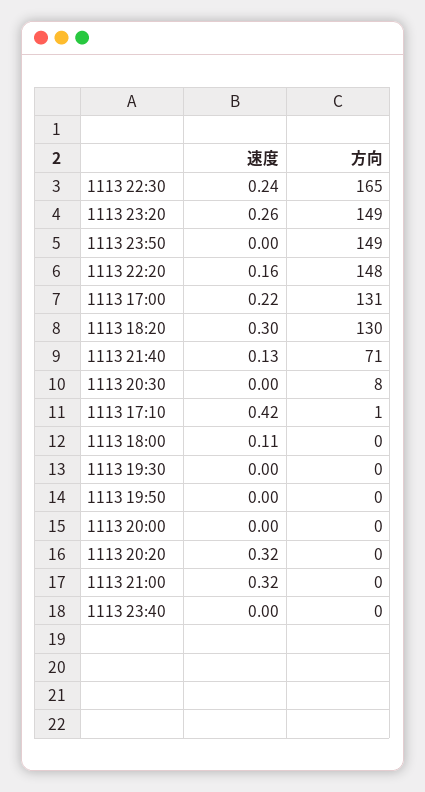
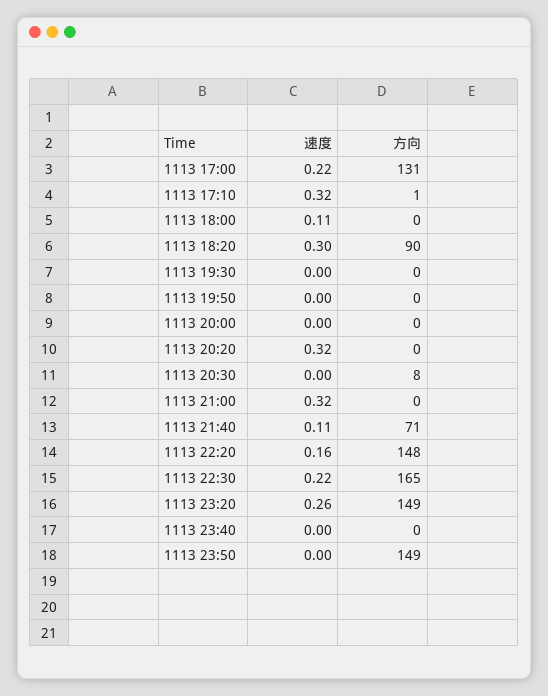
  {
    "速度": {
-     "1113 22:30": 0.24,
+     "1113 22:30": 0.22,
      "1113 23:20": 0.26,
      "1113 23:50": 0,
      "1113 22:20": 0.16,
      "1113 17:00": 0.22,
      "1113 18:20": 0.3,
-     "1113 21:40": 0.13,
+     "1113 21:40": 0.11,
      "1113 20:30": 0,
-     "1113 17:10": 0.42,
+     "1113 17:10": 0.32,
      "1113 18:00": 0.11,
      "1113 19:30": 0,
      "1113 19:50": 0,
      "1113 20:00": 0,
      "1113 20:20": 0.32,
      "1113 21:00": 0.32,
      "1113 23:40": 0
    },
    "方向": {
      "1113 22:30": 165,
      "1113 23:20": 149,
      "1113 23:50": 149,
      "1113 22:20": 148,
      "1113 17:00": 131,
-     "1113 18:20": 130,
+     "1113 18:20": 90,
      "1113 21:40": 71,
      "1113 20:30": 8,
      "1113 17:10": 1,
      "1113 18:00": 0,
      "1113 19:30": 0,
      "1113 19:50": 0,
      "1113 20:00": 0,
      "1113 20:20": 0,
      "1113 21:00": 0,
      "1113 23:40": 0
    }
  }

